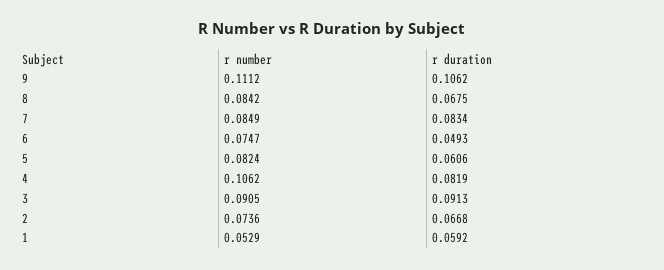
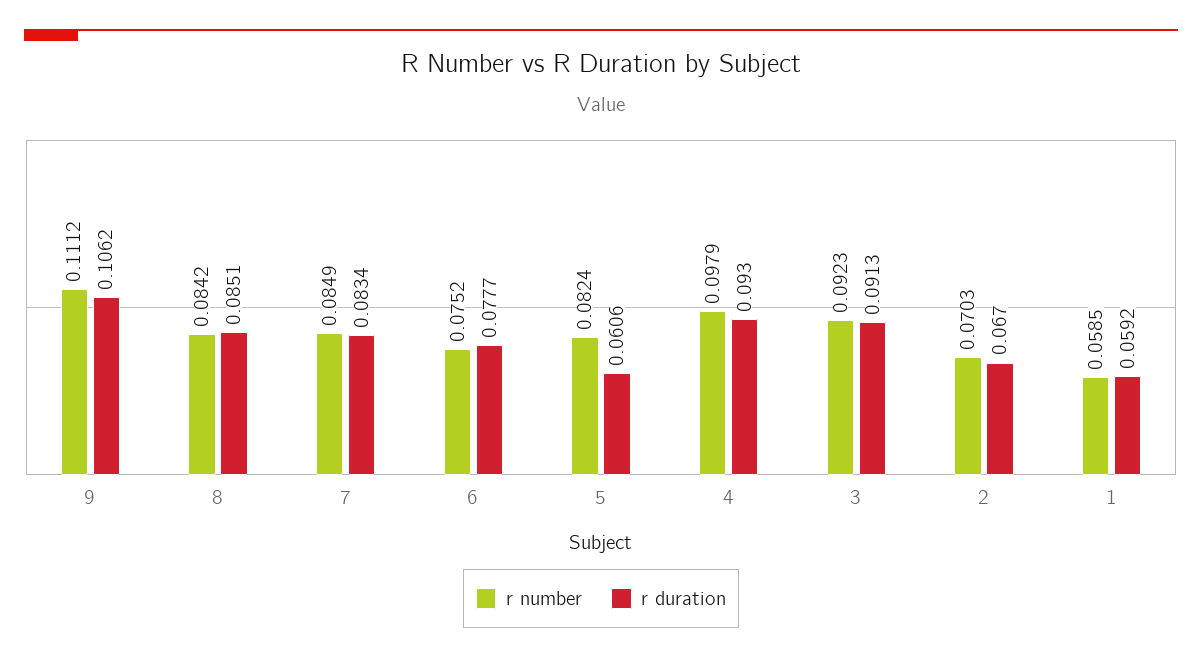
  {
    "r number": {
      "9": 0.1112,
      "8": 0.0842,
      "7": 0.0849,
-     "6": 0.0747,
+     "6": 0.0752,
      "5": 0.0824,
-     "4": 0.1062,
+     "4": 0.0979,
-     "3": 0.0905,
+     "3": 0.0923,
-     "2": 0.0736,
+     "2": 0.0703,
-     "1": 0.0529
+     "1": 0.0585
    },
    "r duration": {
      "9": 0.1062,
-     "8": 0.0675,
+     "8": 0.0851,
      "7": 0.0834,
-     "6": 0.0493,
+     "6": 0.0777,
      "5": 0.0606,
-     "4": 0.0819,
+     "4": 0.093,
      "3": 0.0913,
-     "2": 0.0668,
+     "2": 0.067,
      "1": 0.0592
    }
  }

